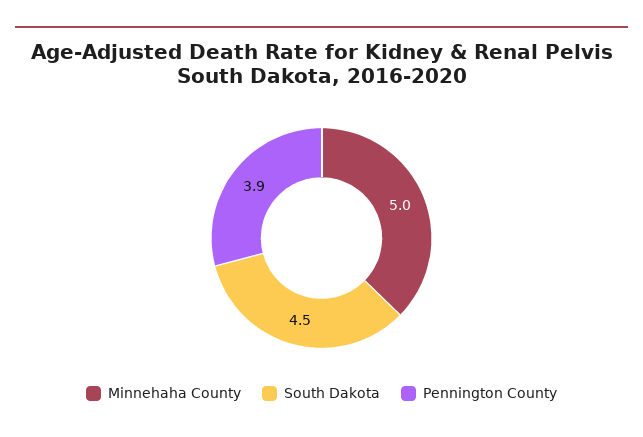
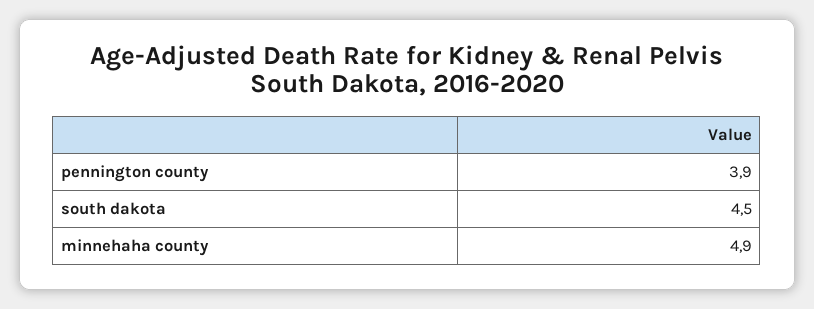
  {
-   "Minnehaha County": 5,
+   "Minnehaha County": 4.9,
    "South Dakota": 4.5,
    "Pennington County": 3.9
  }

